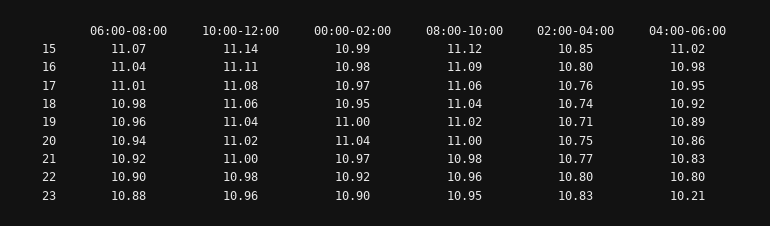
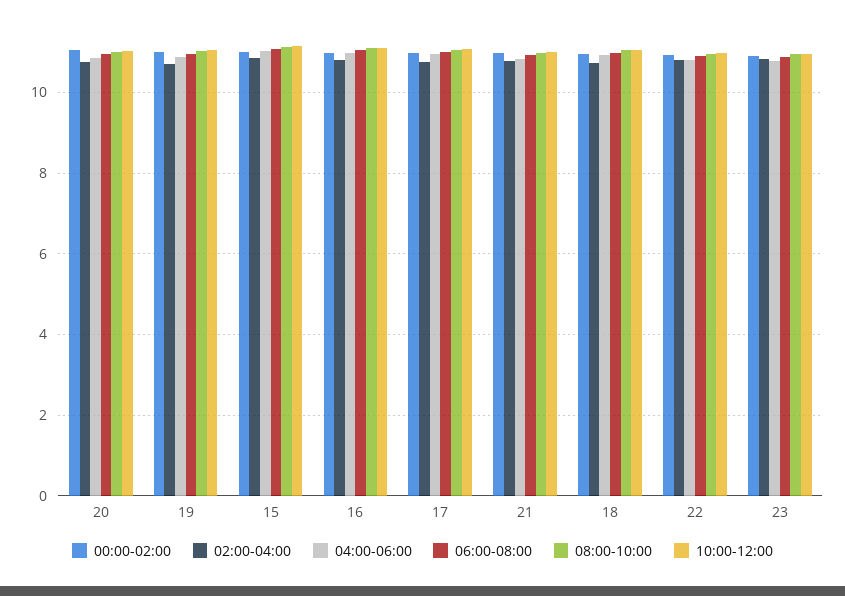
  {
    "06:00-08:00": {
      "15": 11.07,
      "16": 11.04,
      "17": 11.01,
      "18": 10.98,
      "19": 10.96,
      "20": 10.94,
      "21": 10.92,
      "22": 10.9,
      "23": 10.88
    },
    "10:00-12:00": {
      "15": 11.14,
      "16": 11.11,
      "17": 11.08,
      "18": 11.06,
      "19": 11.04,
      "20": 11.02,
      "21": 11,
      "22": 10.98,
      "23": 10.96
    },
    "00:00-02:00": {
      "15": 10.99,
      "16": 10.98,
      "17": 10.97,
      "18": 10.95,
      "19": 11,
      "20": 11.04,
      "21": 10.97,
      "22": 10.92,
      "23": 10.9
    },
    "08:00-10:00": {
      "15": 11.12,
      "16": 11.09,
      "17": 11.06,
      "18": 11.04,
      "19": 11.02,
      "20": 11,
      "21": 10.98,
      "22": 10.96,
      "23": 10.95
    },
    "02:00-04:00": {
      "15": 10.85,
      "16": 10.8,
      "17": 10.76,
      "18": 10.74,
      "19": 10.71,
      "20": 10.75,
      "21": 10.77,
      "22": 10.8,
      "23": 10.83
    },
    "04:00-06:00": {
      "15": 11.02,
      "16": 10.98,
      "17": 10.95,
      "18": 10.92,
      "19": 10.89,
      "20": 10.86,
      "21": 10.83,
      "22": 10.8,
-     "23": 10.21
+     "23": 10.8
    }
  }

